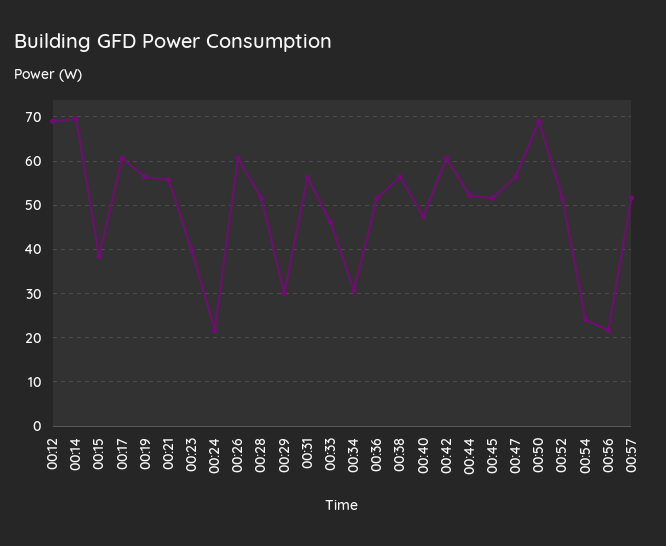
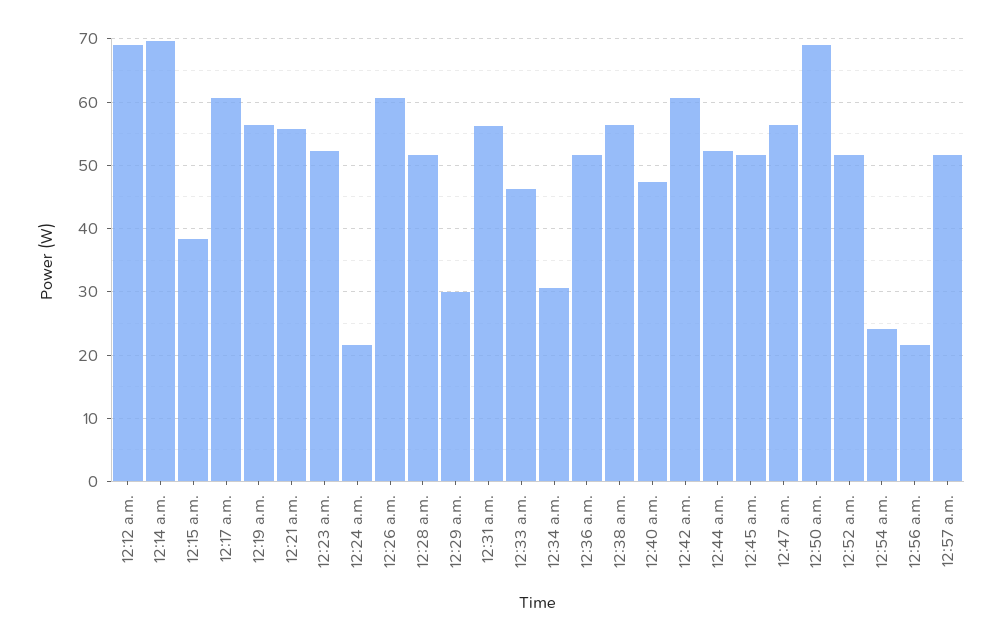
  {
    "00:12": 69,
    "00:14": 70,
    "00:15": 38,
    "00:17": 61,
    "00:19": 56,
    "00:21": 56,
-   "00:23": 40,
+   "00:23": 52,
    "00:24": 22,
    "00:26": 61,
    "00:28": 52,
    "00:29": 30,
    "00:31": 56,
    "00:33": 46,
    "00:34": 31,
    "00:36": 52,
    "00:38": 56,
    "00:40": 47,
    "00:42": 61,
    "00:44": 52,
    "00:45": 52,
    "00:47": 56,
    "00:50": 69,
    "00:52": 52,
    "00:54": 24,
    "00:56": 22,
    "00:57": 52
  }

